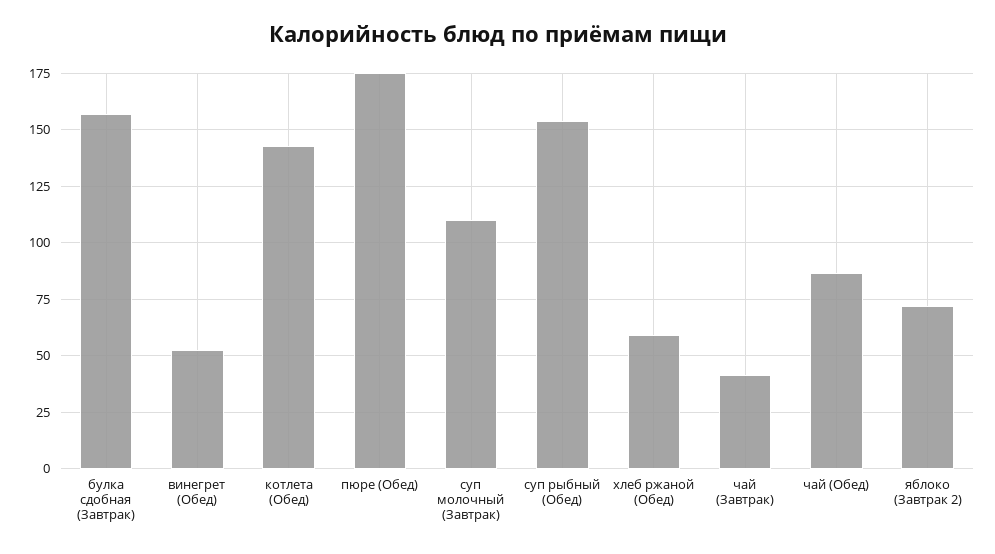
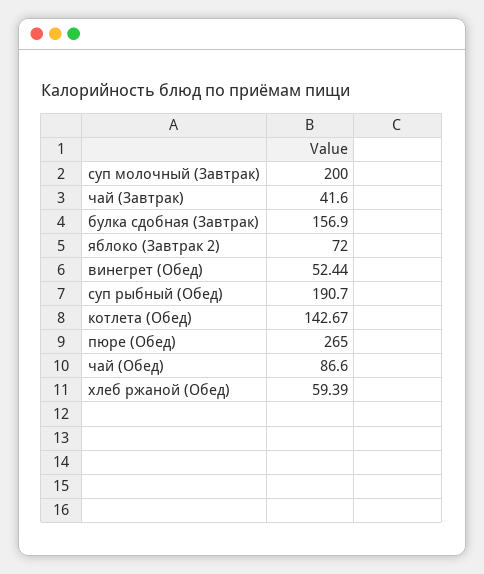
  {
    "булка сдобная (Завтрак)": 156.9,
    "винегрет (Обед)": 52.44,
    "котлета (Обед)": 142.67,
-   "пюре (Обед)": 175,
+   "пюре (Обед)": 265,
-   "суп молочный (Завтрак)": 110,
+   "суп молочный (Завтрак)": 200,
-   "суп рыбный (Обед)": 155,
+   "суп рыбный (Обед)": 190.7,
    "хлеб ржаной (Обед)": 59.39,
    "чай (Завтрак)": 41.6,
    "чай (Обед)": 86.6,
    "яблоко (Завтрак 2)": 72
  }

